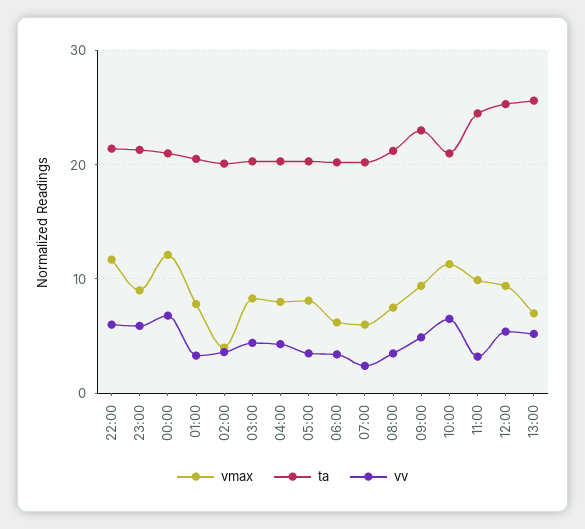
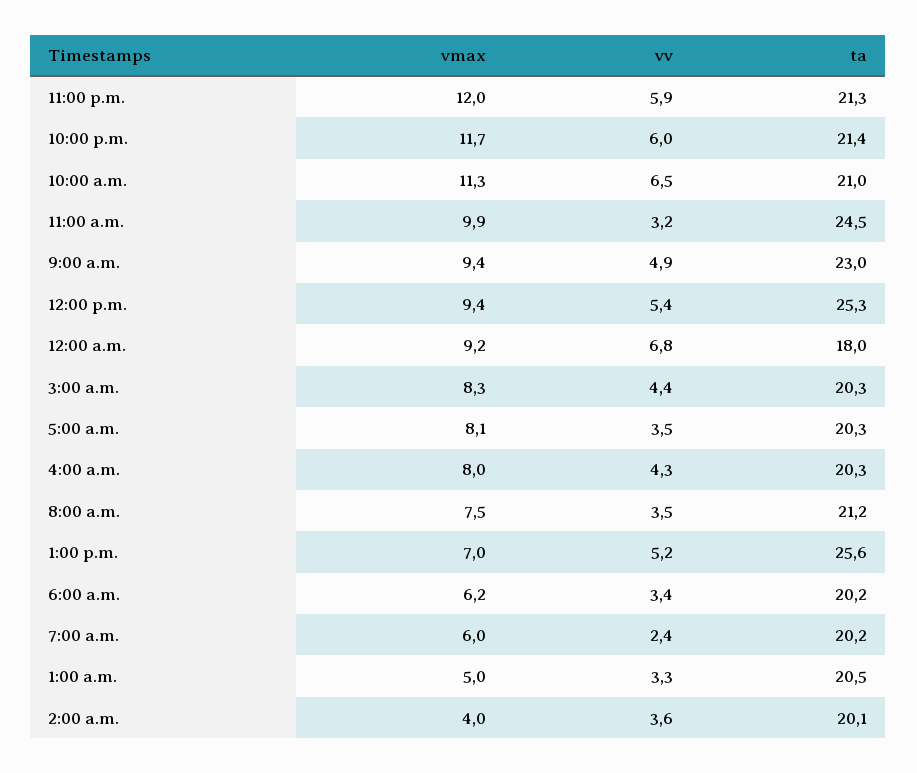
  {
    "vmax": {
      "22:00": 11.7,
-     "23:00": 9,
+     "23:00": 12,
-     "00:00": 12,
+     "00:00": 9.2,
-     "01:00": 8,
+     "01:00": 5,
      "02:00": 4,
      "03:00": 8.3,
      "04:00": 8,
      "05:00": 8.1,
      "06:00": 6.2,
      "07:00": 6,
      "08:00": 7.5,
      "09:00": 9.4,
      "10:00": 11.3,
      "11:00": 9.9,
      "12:00": 9.4,
      "13:00": 7
    },
    "ta": {
      "22:00": 21.4,
      "23:00": 21.3,
-     "00:00": 21,
+     "00:00": 18,
      "01:00": 20.5,
      "02:00": 20.1,
      "03:00": 20.3,
      "04:00": 20.3,
      "05:00": 20.3,
      "06:00": 20.2,
      "07:00": 20.2,
      "08:00": 21.2,
      "09:00": 23,
      "10:00": 21,
      "11:00": 24.5,
      "12:00": 25.3,
      "13:00": 25.6
    },
    "vv": {
      "22:00": 6,
      "23:00": 5.9,
      "00:00": 6.8,
      "01:00": 3.3,
      "02:00": 3.6,
      "03:00": 4.4,
      "04:00": 4.3,
      "05:00": 3.5,
      "06:00": 3.4,
      "07:00": 2.4,
      "08:00": 3.5,
      "09:00": 4.9,
      "10:00": 6.5,
      "11:00": 3.2,
      "12:00": 5.4,
      "13:00": 5.2
    }
  }

